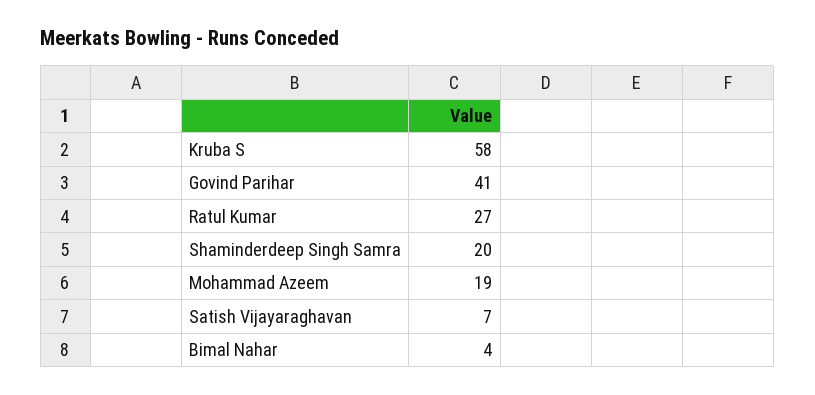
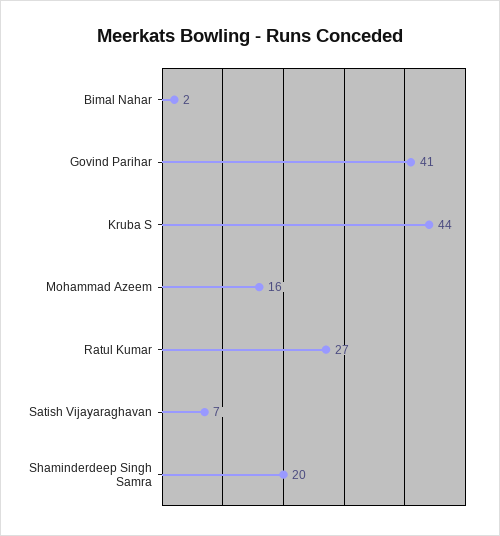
  {
-   "Kruba S": 58,
+   "Kruba S": 44,
    "Govind Parihar": 41,
    "Ratul Kumar": 27,
    "Shaminderdeep Singh Samra": 20,
-   "Mohammad Azeem": 19,
+   "Mohammad Azeem": 16,
    "Satish Vijayaraghavan": 7,
-   "Bimal Nahar": 4
+   "Bimal Nahar": 2
  }

